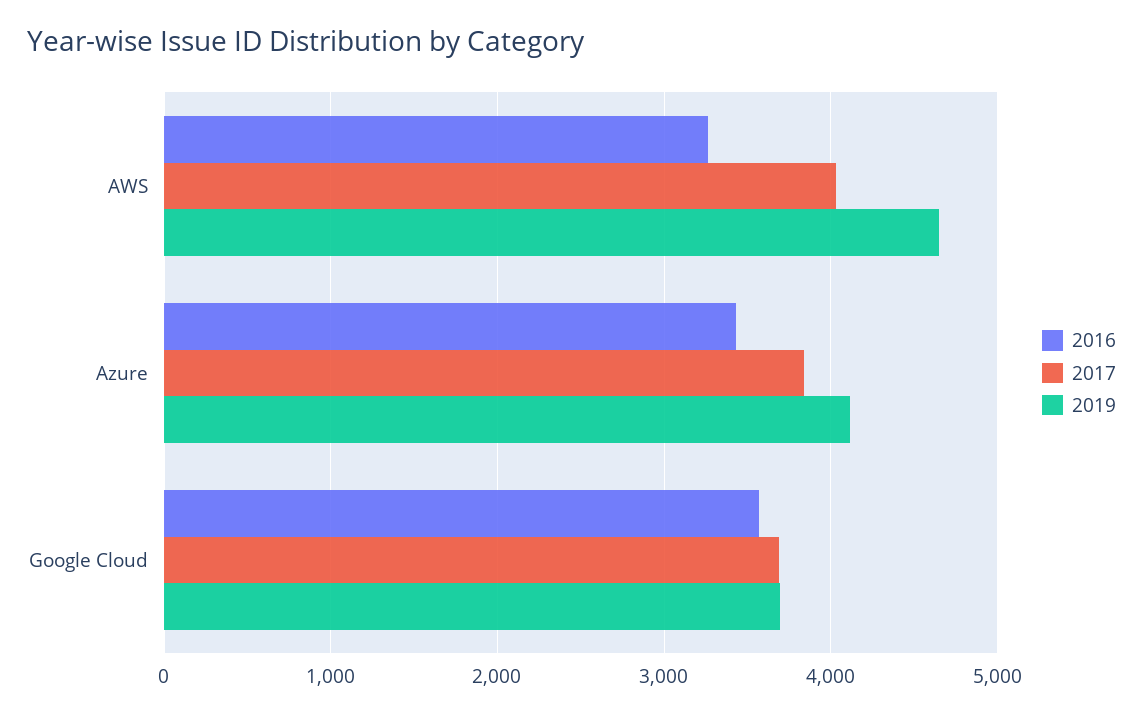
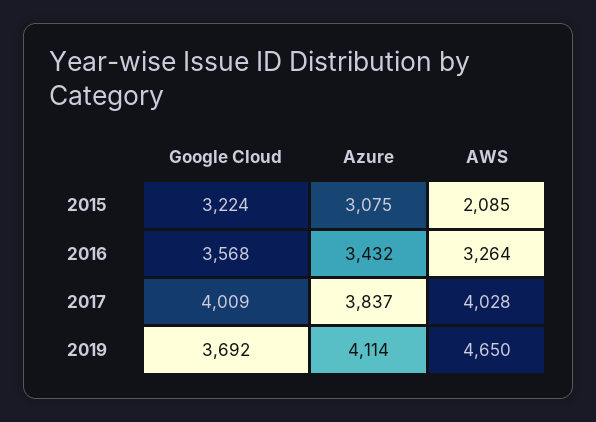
  {
    "2016": {
      "AWS": 3264,
      "Azure": 3432,
      "Google Cloud": 3568
    },
    "2017": {
      "AWS": 4028,
      "Azure": 3837,
-     "Google Cloud": 3700
+     "Google Cloud": 4009
    },
    "2019": {
      "AWS": 4650,
      "Azure": 4114,
      "Google Cloud": 3692
-   }
+   },
+   "2015": {
+     "Google Cloud": 3224,
+     "Azure": 3075,
+     "AWS": 2085
+   }
  }

